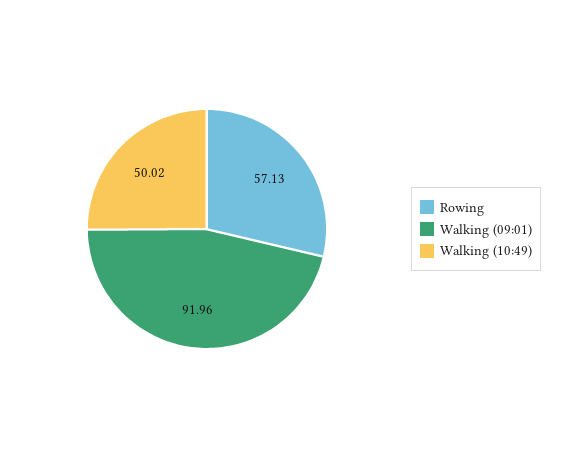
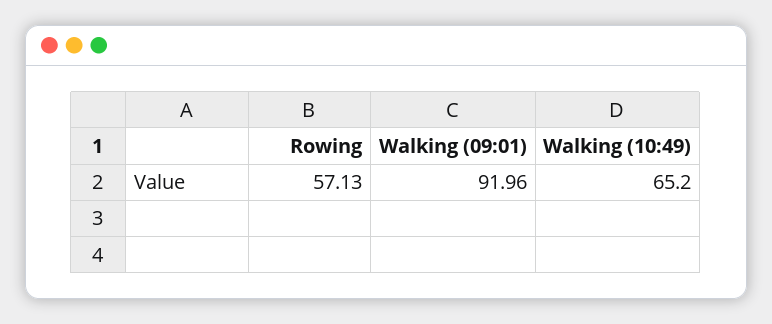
  {
    "Rowing": 57.13,
    "Walking (09:01)": 91.96,
-   "Walking (10:49)": 50.02
+   "Walking (10:49)": 65.2
  }

